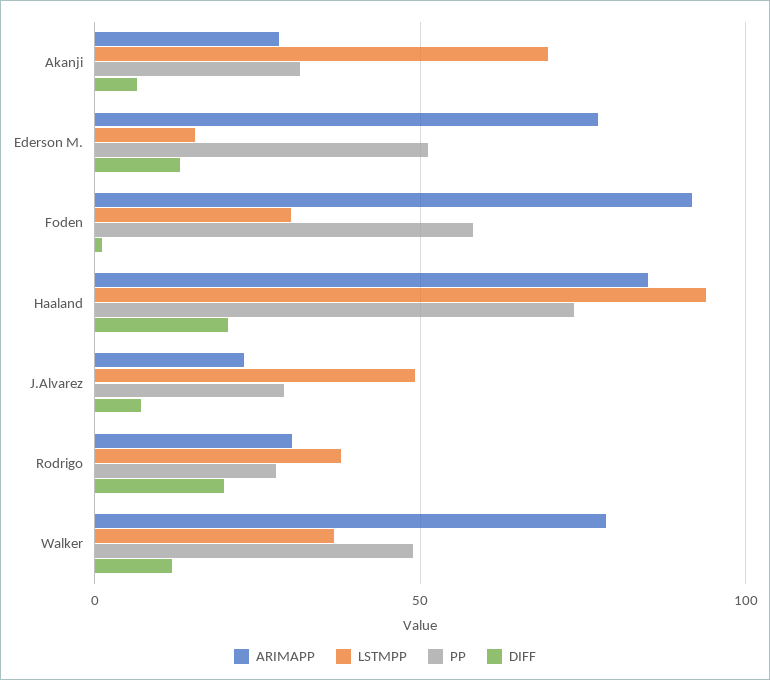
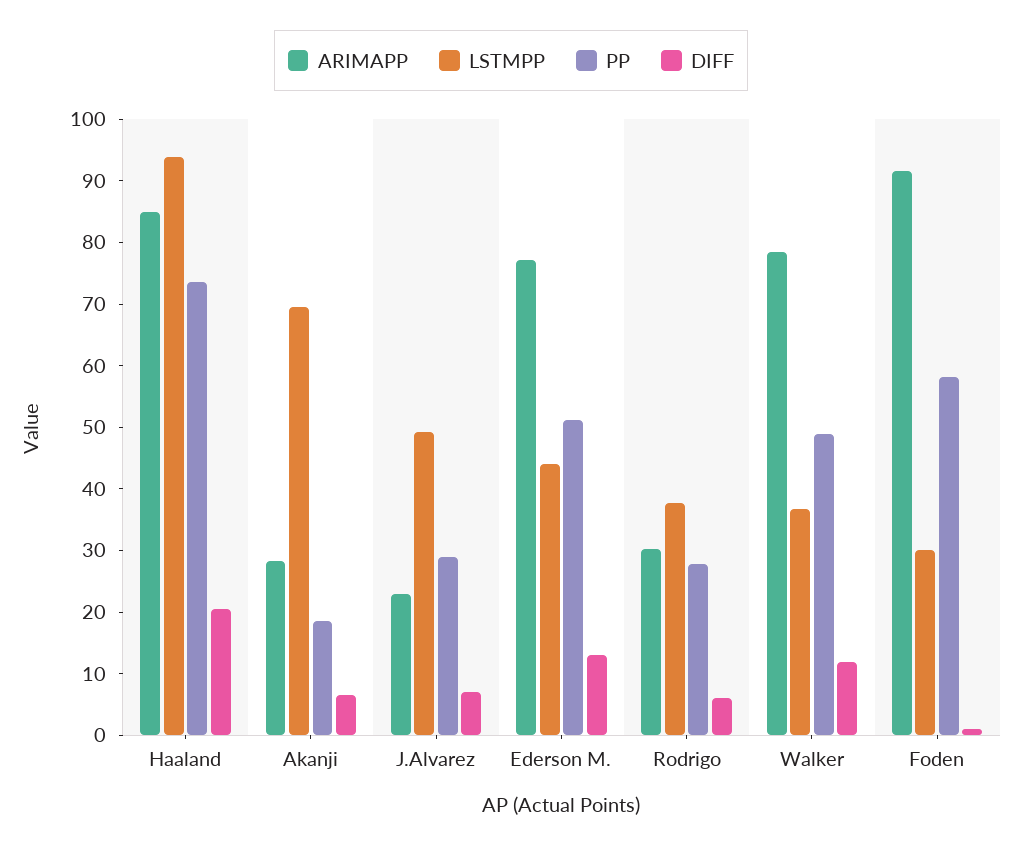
  {
    "ARIMAPP": {
      "Akanji": 28,
      "Ederson M.": 78,
      "Foden": 92,
      "Haaland": 86,
      "J.Alvarez": 22,
      "Rodrigo": 30,
      "Walker": 78
    },
    "LSTMPP": {
      "Akanji": 70,
-     "Ederson M.": 15,
+     "Ederson M.": 44,
      "Foden": 30,
      "Haaland": 94,
      "J.Alvarez": 50,
      "Rodrigo": 38,
      "Walker": 36
    },
    "PP": {
-     "Akanji": 30,
+     "Akanji": 18,
      "Ederson M.": 52,
      "Foden": 58,
      "Haaland": 74,
      "J.Alvarez": 28,
      "Rodrigo": 28,
      "Walker": 48
    },
    "DIFF": {
      "Akanji": 6,
      "Ederson M.": 14,
      "Foden": 2,
      "Haaland": 20,
      "J.Alvarez": 8,
-     "Rodrigo": 20,
+     "Rodrigo": 6,
      "Walker": 12
    }
  }

